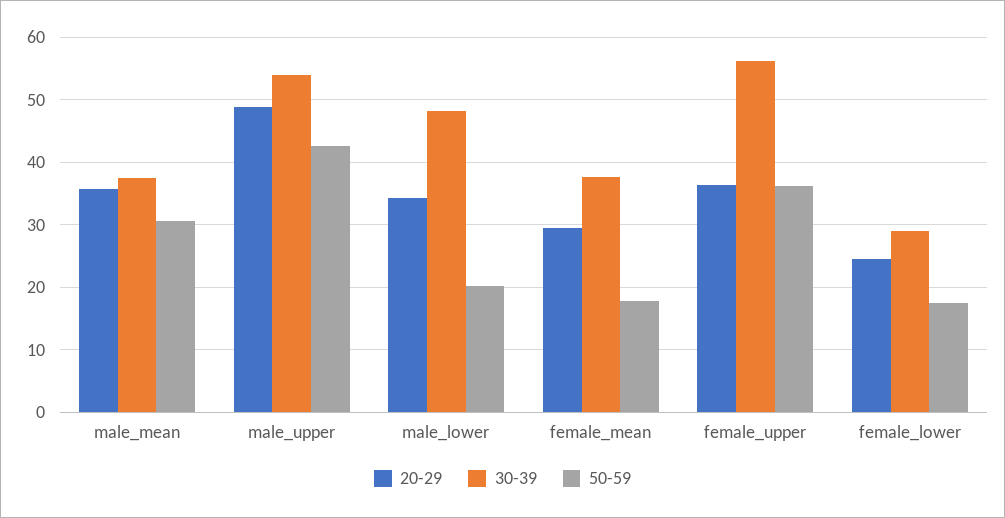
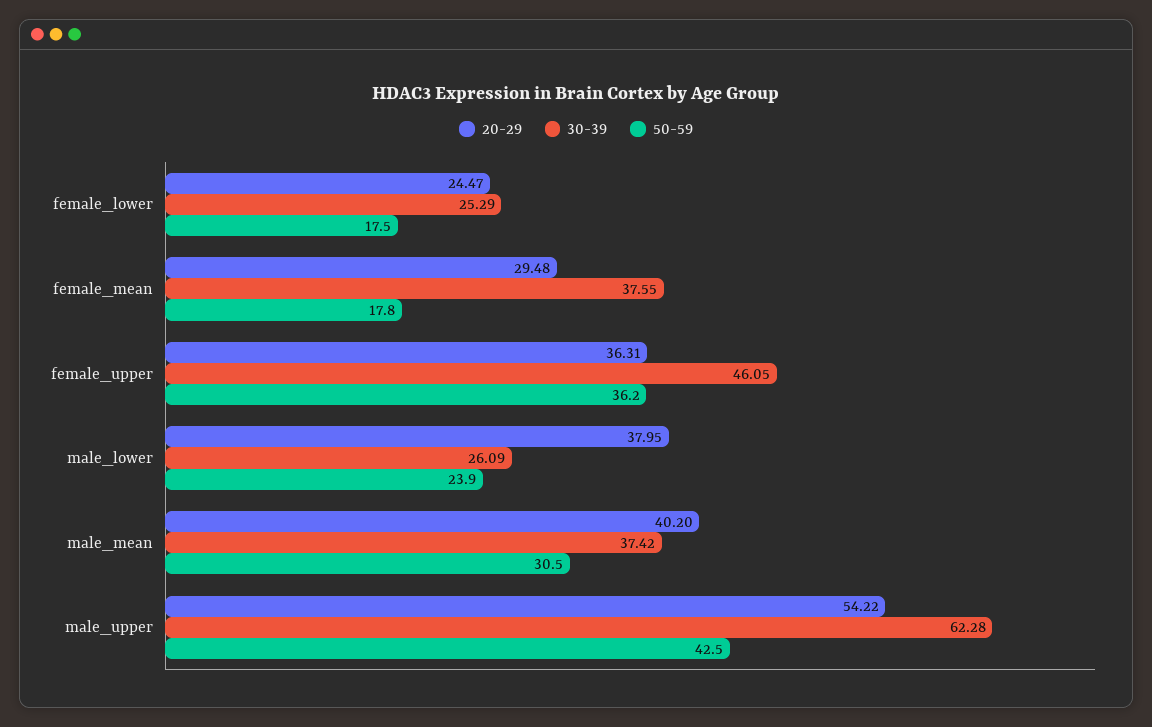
  {
    "20-29": {
-     "male_mean": 36,
+     "male_mean": 40.2,
-     "male_upper": 49,
+     "male_upper": 54.22,
-     "male_lower": 34,
+     "male_lower": 37.95,
      "female_mean": 29.48,
      "female_upper": 36.31,
      "female_lower": 24.47
    },
    "30-39": {
      "male_mean": 37.42,
-     "male_upper": 54,
+     "male_upper": 62.28,
-     "male_lower": 48,
+     "male_lower": 26.09,
      "female_mean": 37.55,
-     "female_upper": 56,
+     "female_upper": 46.05,
-     "female_lower": 29
+     "female_lower": 25.29
    },
    "50-59": {
      "male_mean": 30.5,
      "male_upper": 42.5,
-     "male_lower": 20,
+     "male_lower": 23.9,
      "female_mean": 17.8,
      "female_upper": 36.2,
      "female_lower": 17.5
    }
  }

